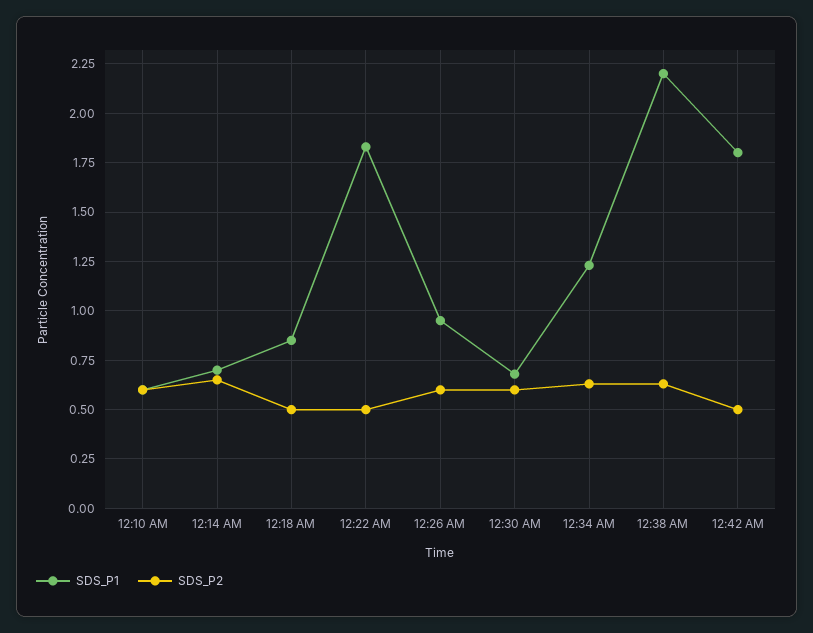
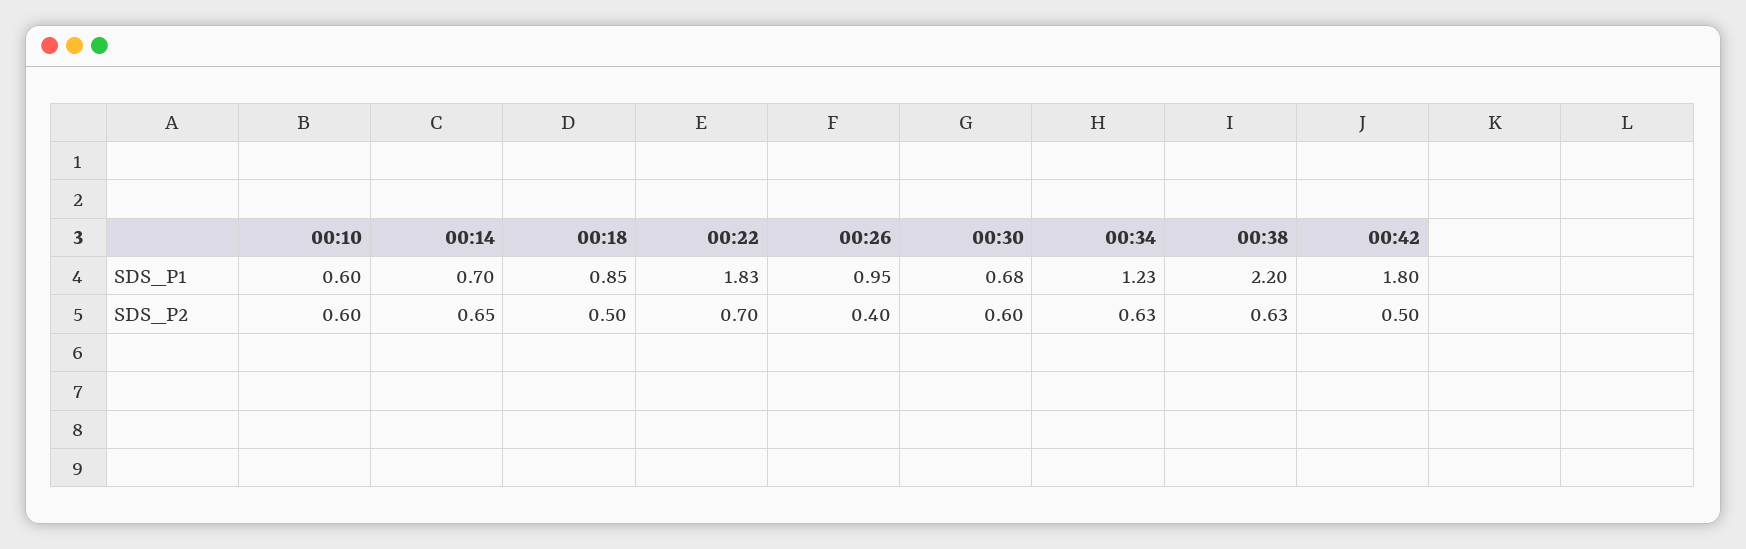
  {
    "SDS_P1": {
      "12:10 AM": 0.6,
      "12:14 AM": 0.7,
      "12:18 AM": 0.85,
      "12:22 AM": 1.83,
      "12:26 AM": 0.95,
      "12:30 AM": 0.68,
      "12:34 AM": 1.23,
      "12:38 AM": 2.2,
      "12:42 AM": 1.8
    },
    "SDS_P2": {
      "12:10 AM": 0.6,
      "12:14 AM": 0.65,
      "12:18 AM": 0.5,
-     "12:22 AM": 0.5,
+     "12:22 AM": 0.7,
-     "12:26 AM": 0.6,
+     "12:26 AM": 0.4,
      "12:30 AM": 0.6,
      "12:34 AM": 0.63,
      "12:38 AM": 0.63,
      "12:42 AM": 0.5
    }
  }

